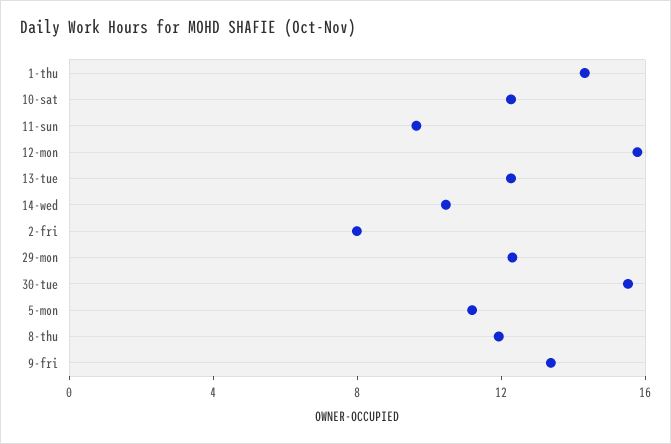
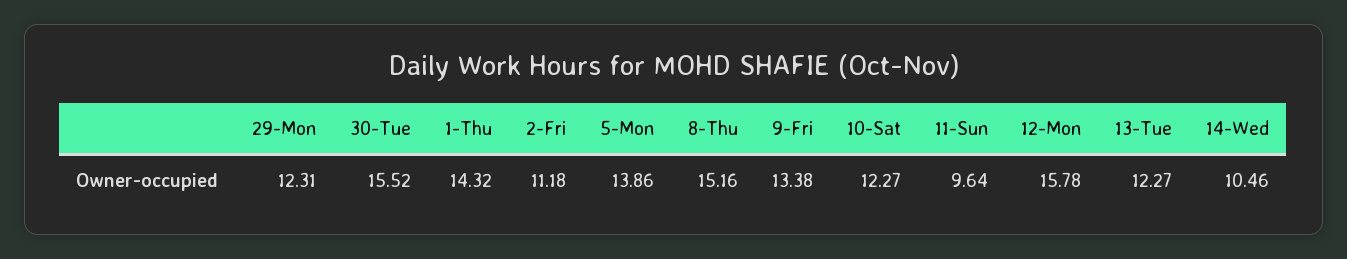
  {
    "1-thu": 14.32,
    "10-sat": 12.27,
    "11-sun": 9.64,
    "12-mon": 15.78,
    "13-tue": 12.27,
    "14-wed": 10.46,
-   "2-fri": 8,
+   "2-fri": 11.18,
    "29-mon": 12.31,
    "30-tue": 15.52,
-   "5-mon": 11,
+   "5-mon": 13.86,
-   "8-thu": 12,
+   "8-thu": 15.16,
    "9-fri": 13.38
  }

